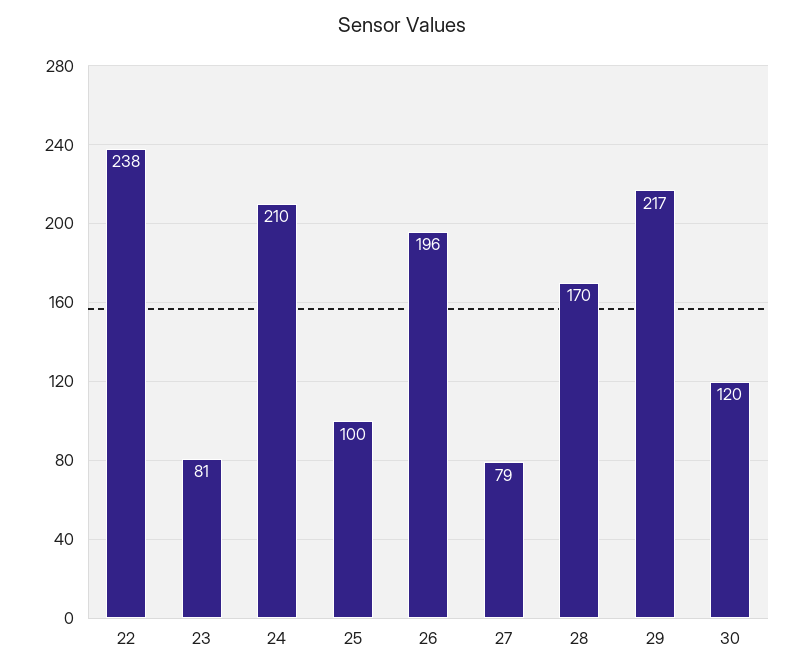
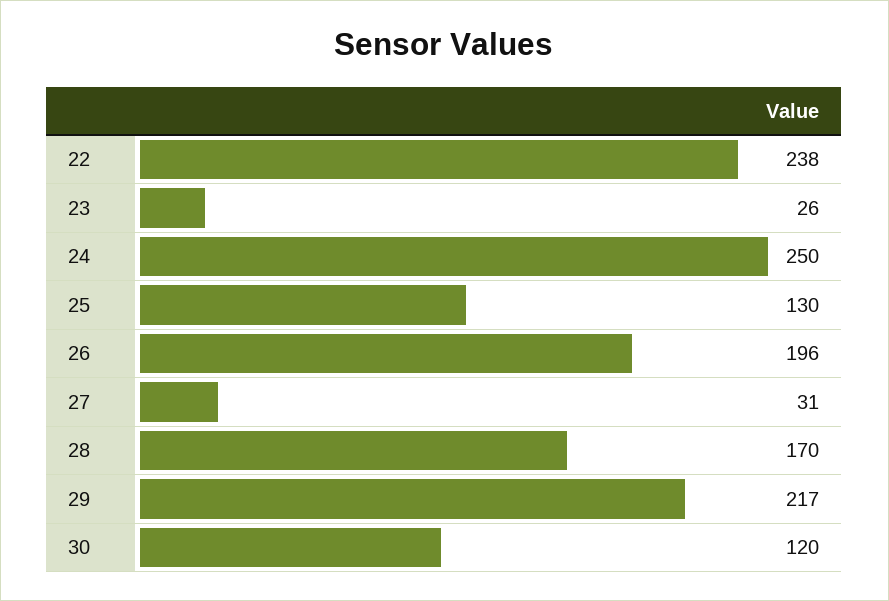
  {
    "22": 238,
-   "23": 81,
+   "23": 26,
-   "24": 210,
+   "24": 250,
-   "25": 100,
+   "25": 130,
    "26": 196,
-   "27": 79,
+   "27": 31,
    "28": 170,
    "29": 217,
    "30": 120
  }

